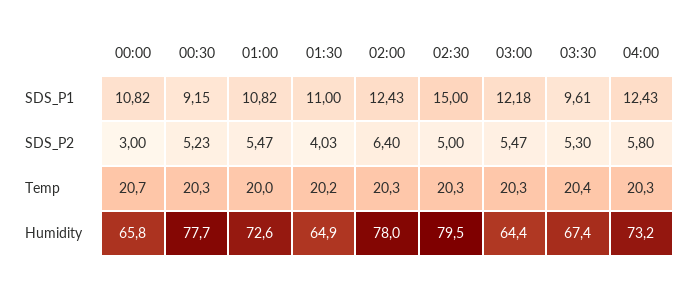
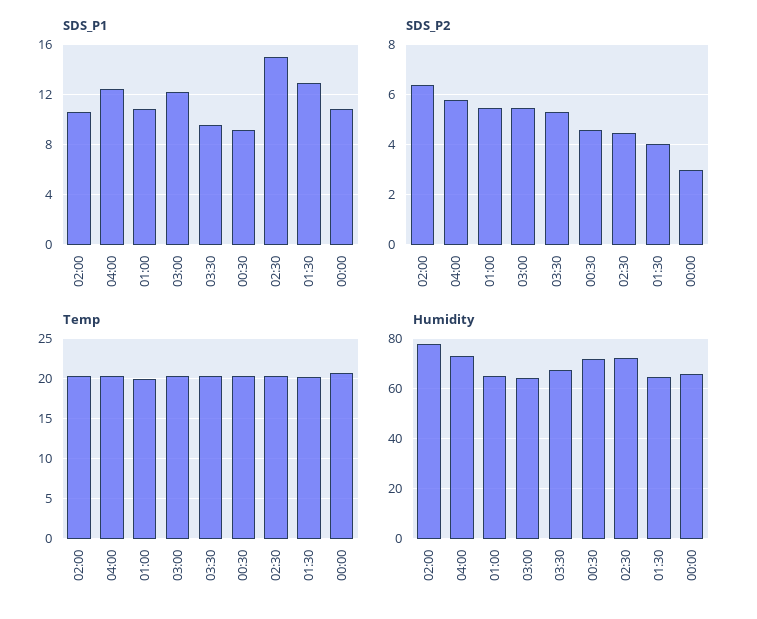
  {
    "SDS_P1": {
      "00:00": 10.82,
      "00:30": 9.15,
      "01:00": 10.82,
-     "01:30": 11,
+     "01:30": 13,
-     "02:00": 12.43,
+     "02:00": 10.5,
      "02:30": 15,
      "03:00": 12.18,
      "03:30": 9.61,
      "04:00": 12.43
    },
    "SDS_P2": {
      "00:00": 3,
-     "00:30": 5.23,
+     "00:30": 4.5,
      "01:00": 5.47,
      "01:30": 4.03,
      "02:00": 6.4,
-     "02:30": 5,
+     "02:30": 4.5,
      "03:00": 5.47,
      "03:30": 5.3,
      "04:00": 5.8
    },
    "Temp": {
      "00:00": 20.7,
      "00:30": 20.3,
      "01:00": 20,
      "01:30": 20.2,
      "02:00": 20.3,
      "02:30": 20.3,
      "03:00": 20.3,
      "03:30": 20.4,
      "04:00": 20.3
    },
    "Humidity": {
      "00:00": 65.8,
-     "00:30": 77.7,
+     "00:30": 72.5,
-     "01:00": 72.6,
+     "01:00": 65,
      "01:30": 64.9,
      "02:00": 78,
-     "02:30": 79.5,
+     "02:30": 72.5,
      "03:00": 64.4,
      "03:30": 67.4,
      "04:00": 73.2
    }
  }

